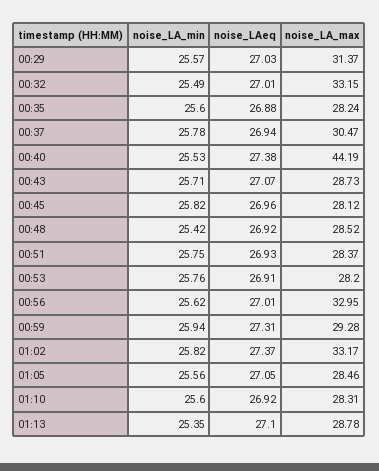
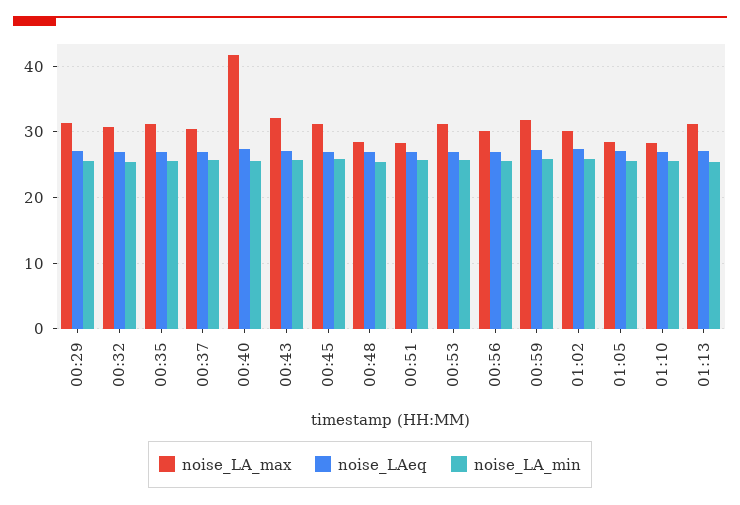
  {
    "noise_LA_min": {
      "00:29": 25.57,
      "00:32": 25.49,
      "00:35": 25.6,
      "00:37": 25.78,
      "00:40": 25.53,
      "00:43": 25.71,
      "00:45": 25.82,
      "00:48": 25.42,
      "00:51": 25.75,
      "00:53": 25.76,
      "00:56": 25.62,
      "00:59": 25.94,
      "01:02": 25.82,
      "01:05": 25.56,
      "01:10": 25.6,
      "01:13": 25.35
    },
    "noise_LAeq": {
      "00:29": 27.03,
      "00:32": 27.01,
      "00:35": 26.88,
      "00:37": 26.94,
      "00:40": 27.38,
      "00:43": 27.07,
      "00:45": 26.96,
      "00:48": 26.92,
      "00:51": 26.93,
      "00:53": 26.91,
      "00:56": 27.01,
      "00:59": 27.31,
      "01:02": 27.37,
      "01:05": 27.05,
      "01:10": 26.92,
      "01:13": 27.1
    },
    "noise_LA_max": {
      "00:29": 31.37,
-     "00:32": 33.15,
+     "00:32": 31,
-     "00:35": 28.24,
+     "00:35": 31,
      "00:37": 30.47,
-     "00:40": 44.19,
+     "00:40": 42,
-     "00:43": 28.73,
+     "00:43": 32,
-     "00:45": 28.12,
+     "00:45": 31,
      "00:48": 28.52,
      "00:51": 28.37,
-     "00:53": 28.2,
+     "00:53": 31,
-     "00:56": 32.95,
+     "00:56": 30,
-     "00:59": 29.28,
+     "00:59": 32,
-     "01:02": 33.17,
+     "01:02": 30,
      "01:05": 28.46,
      "01:10": 28.31,
-     "01:13": 28.78
+     "01:13": 31
    }
  }

